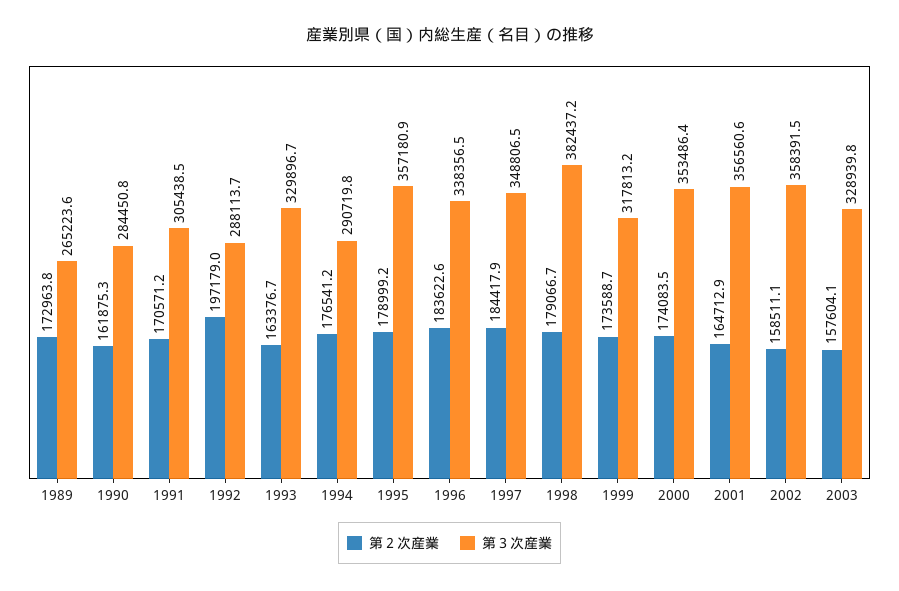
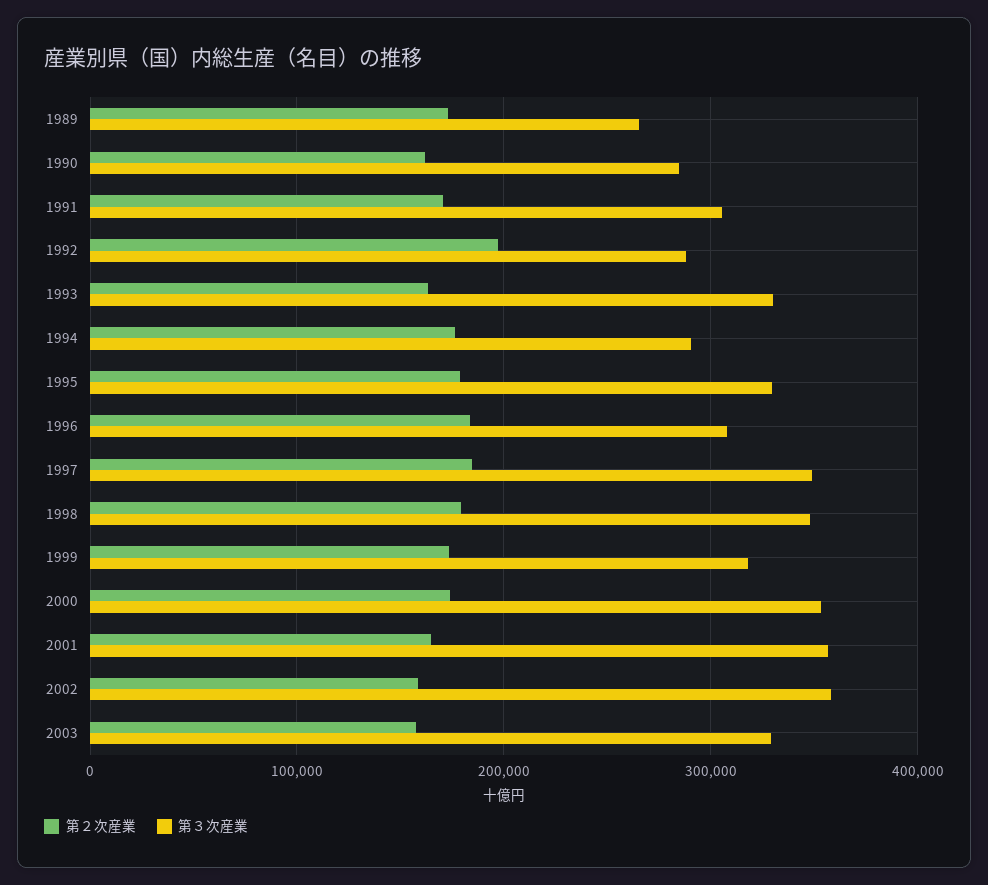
  {
    "第２次産業": {
      "1989": 172963.8,
      "1990": 161875.3,
      "1991": 170571.2,
      "1992": 197179,
      "1993": 163376.7,
      "1994": 176541.2,
      "1995": 178999.2,
      "1996": 183622.6,
      "1997": 184417.9,
      "1998": 179066.7,
      "1999": 173588.7,
      "2000": 174083.5,
      "2001": 164712.9,
      "2002": 158511.1,
      "2003": 157604.1
    },
    "第３次産業": {
      "1989": 265223.6,
      "1990": 284450.8,
      "1991": 305438.5,
      "1992": 288113.7,
      "1993": 329896.7,
      "1994": 290719.8,
-     "1995": 357180.9,
+     "1995": 330000,
-     "1996": 338356.5,
+     "1996": 310000,
      "1997": 348806.5,
-     "1998": 382437.2,
+     "1998": 350000,
      "1999": 317813.2,
      "2000": 353486.4,
      "2001": 356560.6,
      "2002": 358391.5,
      "2003": 328939.8
    }
  }

